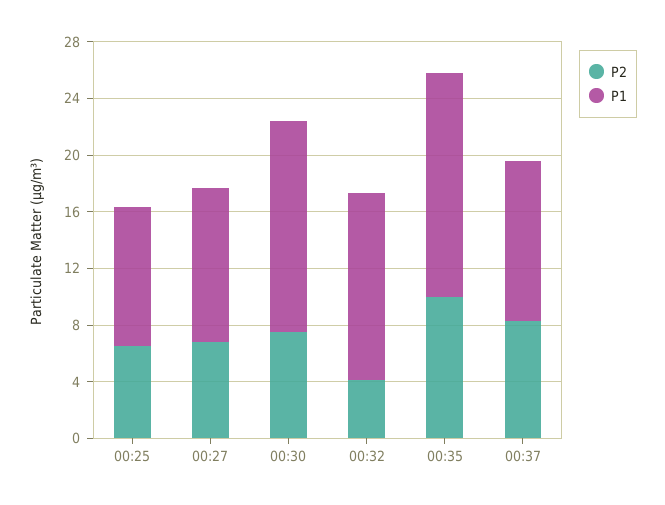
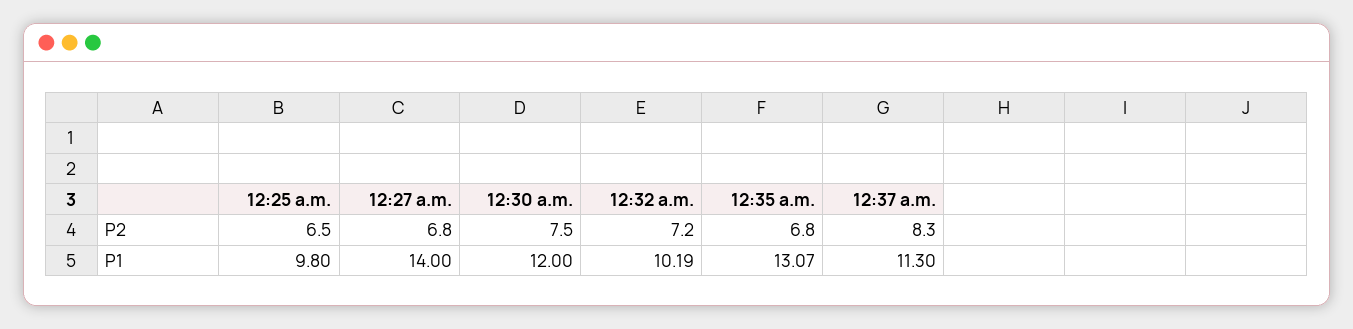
  {
    "P2": {
      "00:25": 6.5,
      "00:27": 6.8,
      "00:30": 7.5,
-     "00:32": 4,
+     "00:32": 7.2,
-     "00:35": 10,
+     "00:35": 6.8,
      "00:37": 8.3
    },
    "P1": {
      "00:25": 9.8,
-     "00:27": 11,
+     "00:27": 14,
-     "00:30": 15,
+     "00:30": 12,
-     "00:32": 13,
+     "00:32": 10.19,
-     "00:35": 16,
+     "00:35": 13.07,
      "00:37": 11.3
    }
  }

